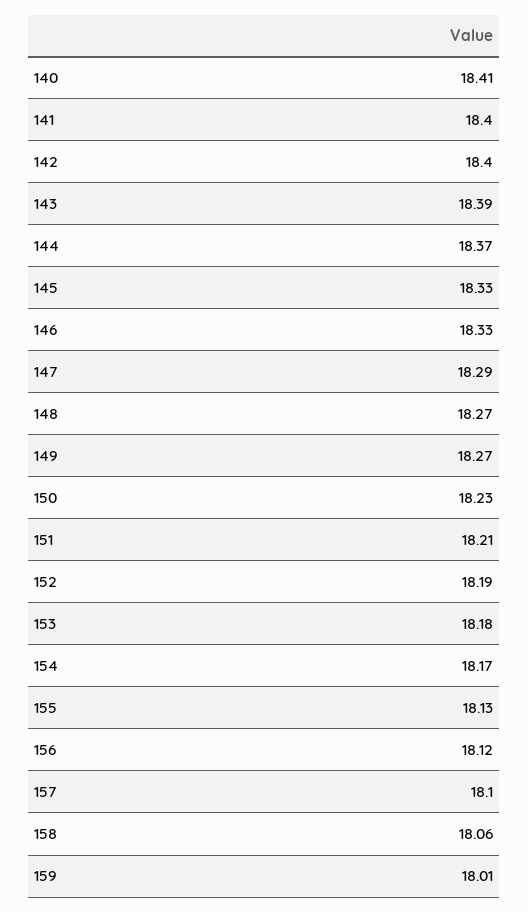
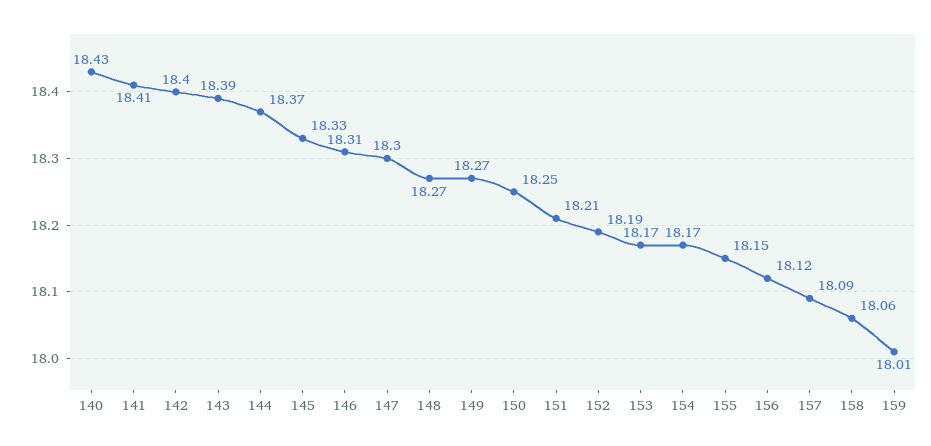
  {
-   "140": 18.41,
+   "140": 18.43,
-   "141": 18.4,
+   "141": 18.41,
    "142": 18.4,
    "143": 18.39,
    "144": 18.37,
    "145": 18.33,
-   "146": 18.33,
+   "146": 18.31,
-   "147": 18.29,
+   "147": 18.3,
    "148": 18.27,
    "149": 18.27,
-   "150": 18.23,
+   "150": 18.25,
    "151": 18.21,
    "152": 18.19,
-   "153": 18.18,
+   "153": 18.17,
    "154": 18.17,
-   "155": 18.13,
+   "155": 18.15,
    "156": 18.12,
-   "157": 18.1,
+   "157": 18.09,
    "158": 18.06,
    "159": 18.01
  }

